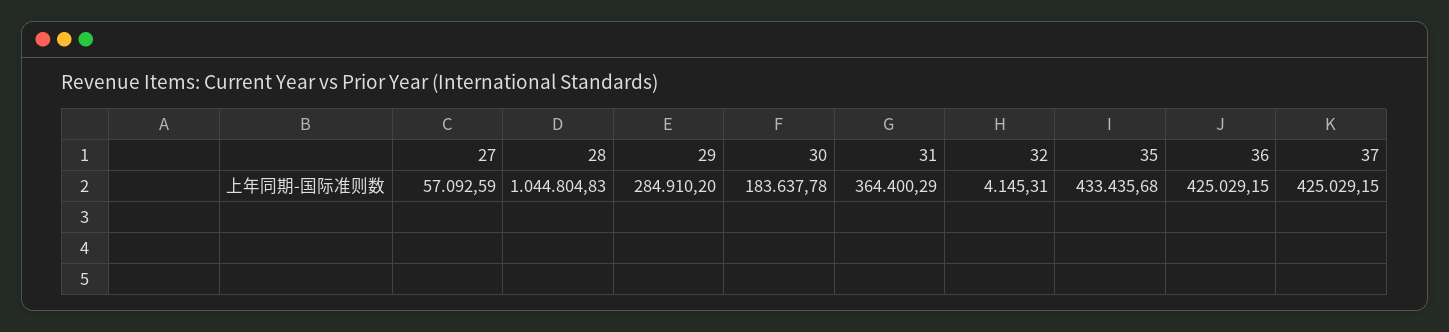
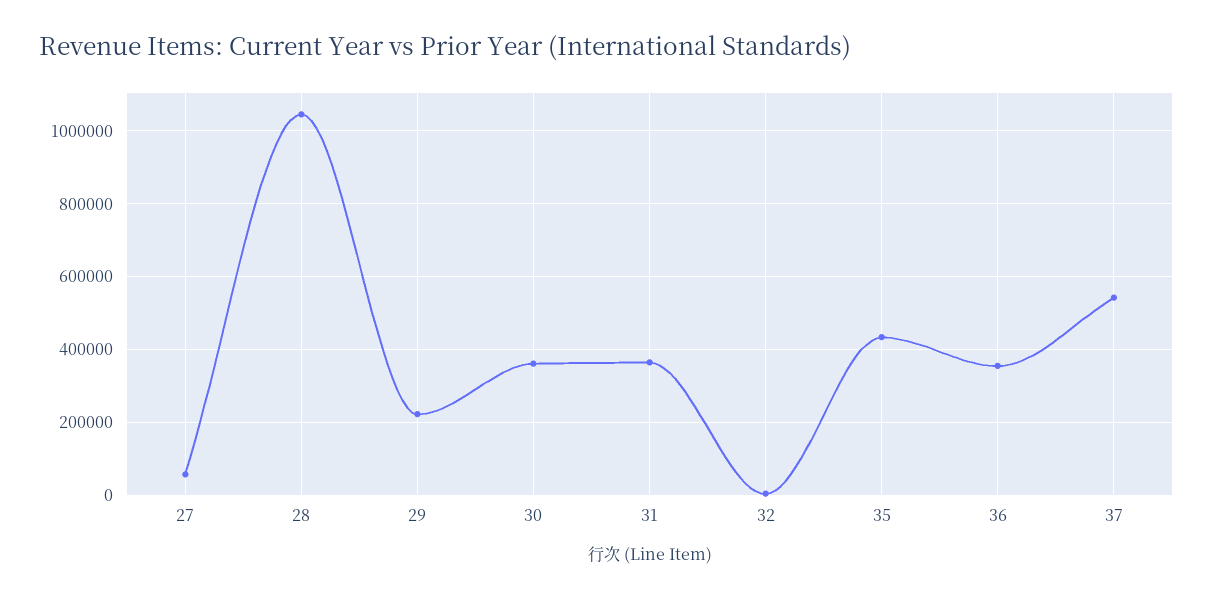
  {
    "27": 57092.59,
    "28": 1044804.83,
-   "29": 284910.2,
+   "29": 220000,
-   "30": 183637.78,
+   "30": 360000,
    "31": 364400.29,
    "32": 4145.31,
    "35": 433435.68,
-   "36": 425029.15,
+   "36": 360000,
-   "37": 425029.15
+   "37": 540000
  }

